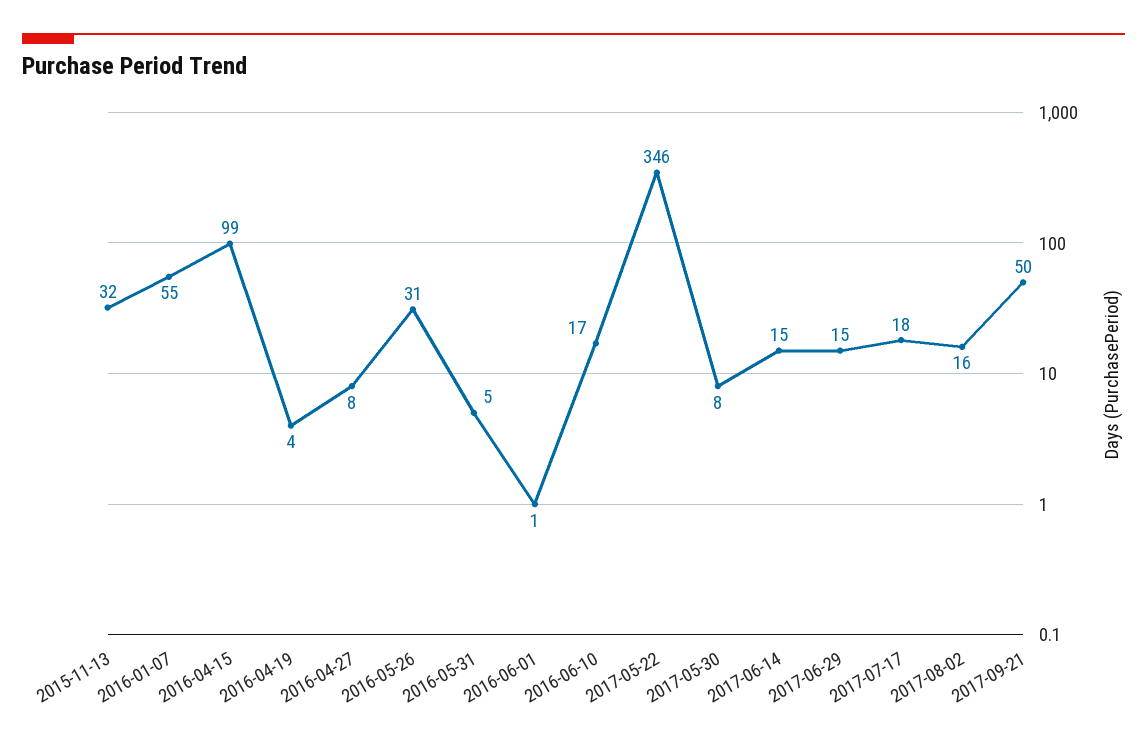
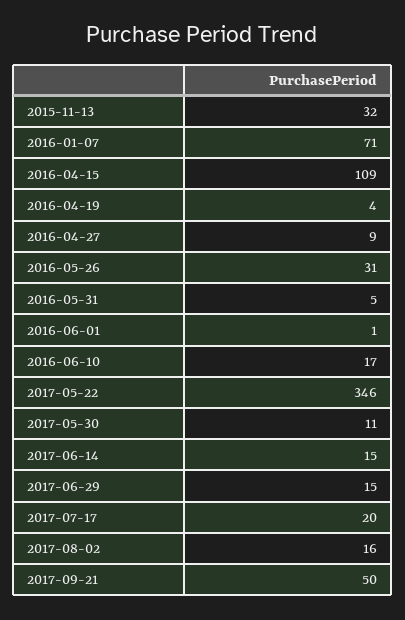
  {
    "2015-11-13": 32,
-   "2016-01-07": 55,
+   "2016-01-07": 71,
-   "2016-04-15": 99,
+   "2016-04-15": 109,
    "2016-04-19": 4,
-   "2016-04-27": 8,
+   "2016-04-27": 9,
    "2016-05-26": 31,
    "2016-05-31": 5,
    "2016-06-01": 1,
    "2016-06-10": 17,
    "2017-05-22": 346,
-   "2017-05-30": 8,
+   "2017-05-30": 11,
    "2017-06-14": 15,
    "2017-06-29": 15,
-   "2017-07-17": 18,
+   "2017-07-17": 20,
    "2017-08-02": 16,
    "2017-09-21": 50
  }

